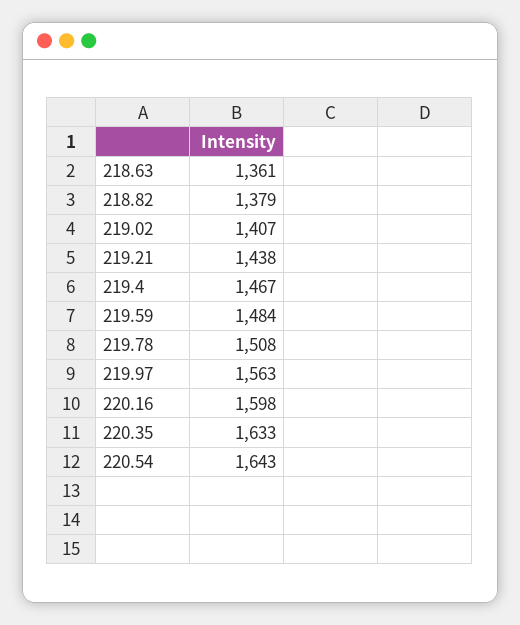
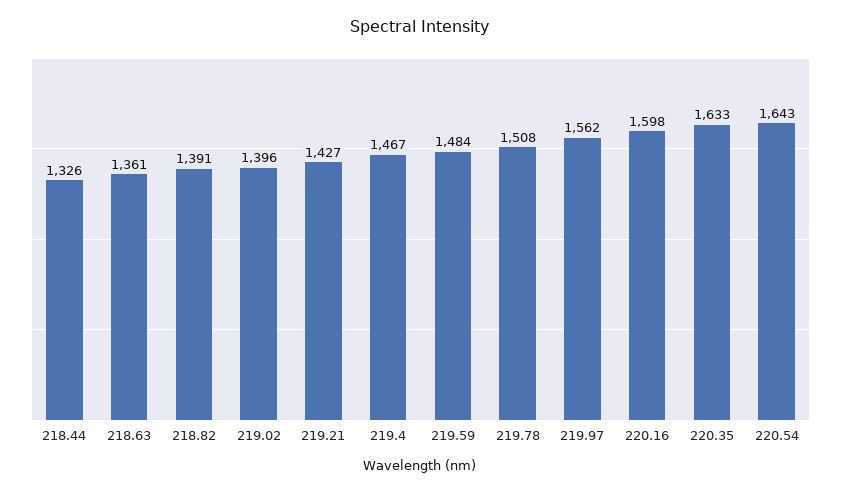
  {
    "218.63": 1361,
-   "218.82": 1379,
+   "218.82": 1391,
-   "219.02": 1407,
+   "219.02": 1396,
-   "219.21": 1438,
+   "219.21": 1427,
    "219.4": 1467,
    "219.59": 1484,
    "219.78": 1508,
-   "219.97": 1563,
+   "219.97": 1562,
    "220.16": 1598,
    "220.35": 1633,
-   "220.54": 1643
+   "220.54": 1643,
+   "218.44": 1326
  }

